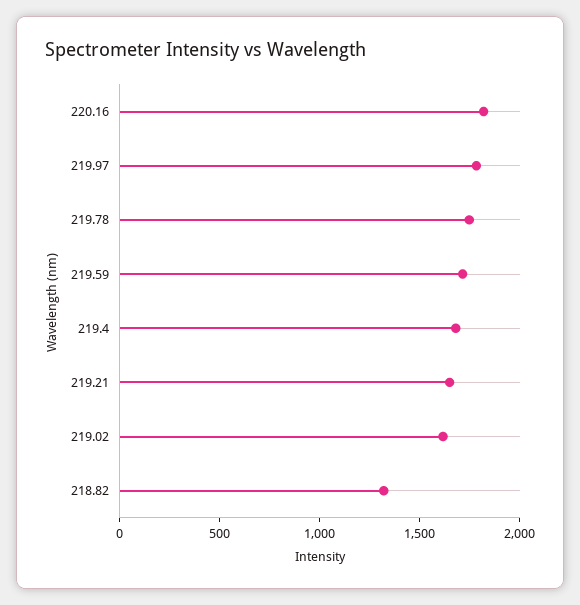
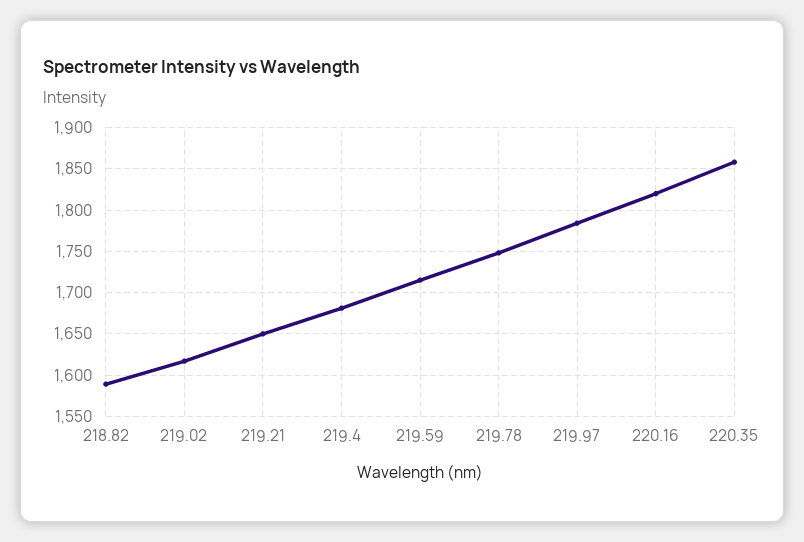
  {
    "220.16": 1820,
    "219.97": 1780,
    "219.78": 1750,
    "219.59": 1720,
    "219.4": 1680,
    "219.21": 1650,
    "219.02": 1620,
-   "218.82": 1300
+   "218.82": 1590,
+   "220.35": 1860
  }

